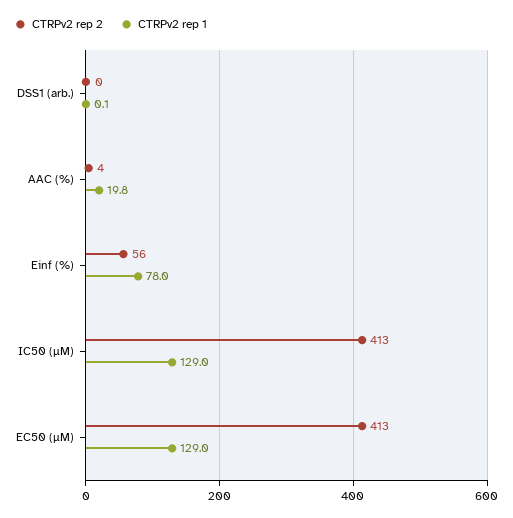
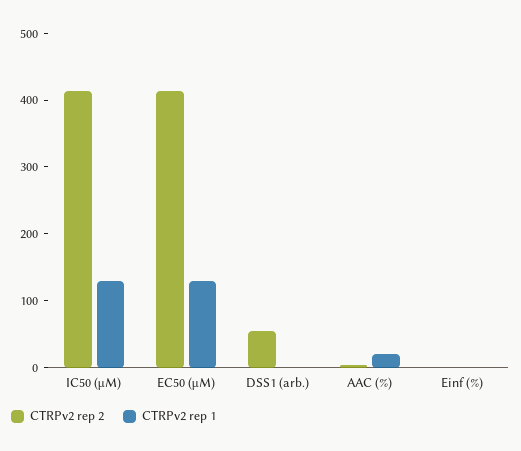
  {
    "CTRPv2 rep 2": {
-     "DSS1 (arb.)": 0,
+     "DSS1 (arb.)": 60,
      "AAC (%)": 4,
-     "Einf (%)": 56,
+     "Einf (%)": 0,
      "IC50 (µM)": 413,
      "EC50 (µM)": 413
    },
    "CTRPv2 rep 1": {
      "DSS1 (arb.)": 0.1,
      "AAC (%)": 19.8,
-     "Einf (%)": 78,
+     "Einf (%)": 0,
      "IC50 (µM)": 129,
      "EC50 (µM)": 129
    }
  }

